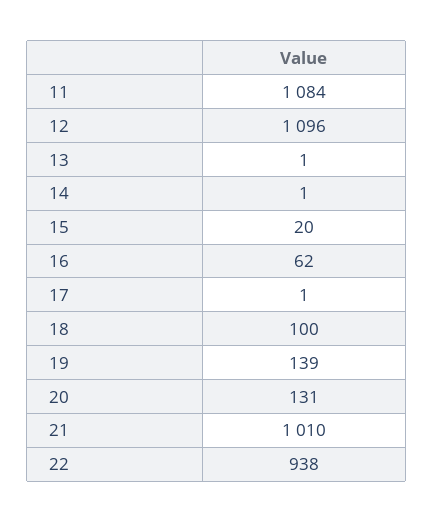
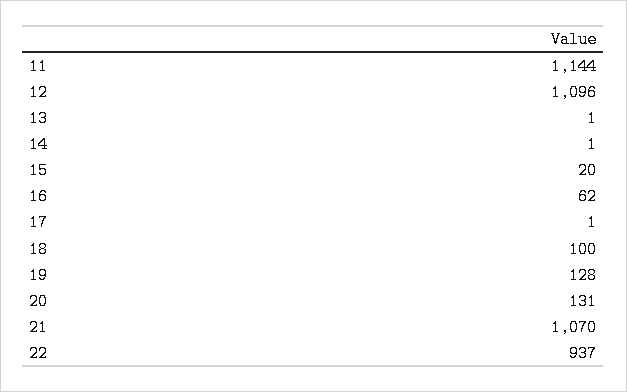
  {
-   "11": 1084,
+   "11": 1144,
    "12": 1096,
    "13": 1,
    "14": 1,
    "15": 20,
    "16": 62,
    "17": 1,
    "18": 100,
-   "19": 139,
+   "19": 128,
    "20": 131,
-   "21": 1010,
+   "21": 1070,
-   "22": 938
+   "22": 937
  }

